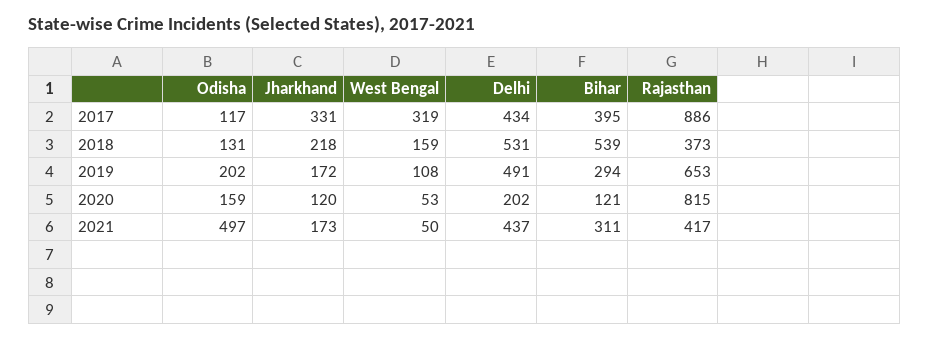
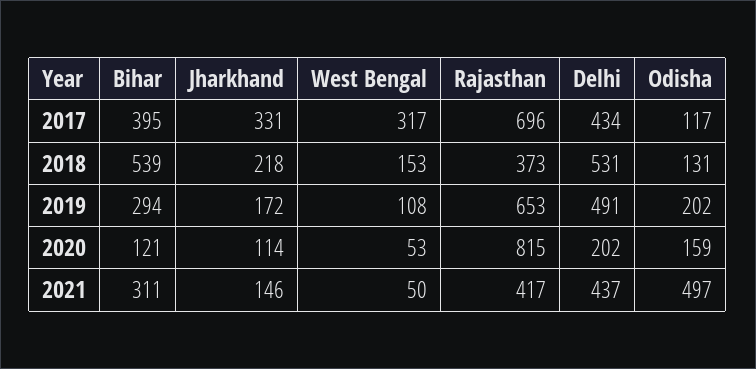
  {
    "Odisha": {
      "2017": 117,
      "2018": 131,
      "2019": 202,
      "2020": 159,
      "2021": 497
    },
    "Jharkhand": {
      "2017": 331,
      "2018": 218,
      "2019": 172,
-     "2020": 120,
+     "2020": 114,
-     "2021": 173
+     "2021": 146
    },
    "West Bengal": {
-     "2017": 319,
+     "2017": 317,
-     "2018": 159,
+     "2018": 153,
      "2019": 108,
      "2020": 53,
      "2021": 50
    },
    "Delhi": {
      "2017": 434,
      "2018": 531,
      "2019": 491,
      "2020": 202,
      "2021": 437
    },
    "Bihar": {
      "2017": 395,
      "2018": 539,
      "2019": 294,
      "2020": 121,
      "2021": 311
    },
    "Rajasthan": {
-     "2017": 886,
+     "2017": 696,
      "2018": 373,
      "2019": 653,
      "2020": 815,
      "2021": 417
    }
  }

